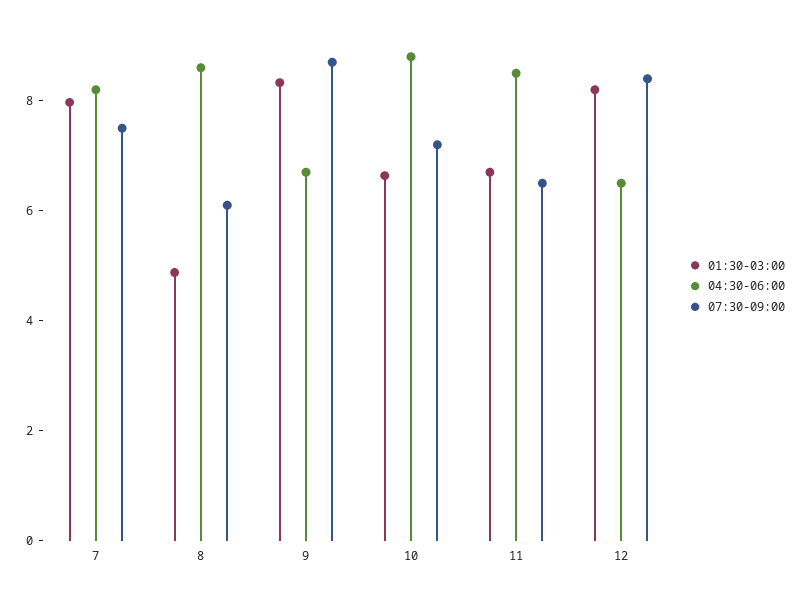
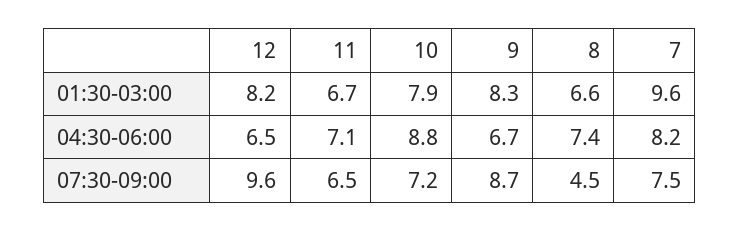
  {
    "01:30-03:00": {
-     "7": 8,
+     "7": 9.6,
-     "8": 5,
+     "8": 6.6,
      "9": 8.3,
-     "10": 6.5,
+     "10": 7.9,
      "11": 6.7,
      "12": 8.2
    },
    "04:30-06:00": {
      "7": 8.2,
-     "8": 8.5,
+     "8": 7.4,
      "9": 6.7,
      "10": 8.8,
-     "11": 8.5,
+     "11": 7.1,
      "12": 6.5
    },
    "07:30-09:00": {
      "7": 7.5,
-     "8": 6,
+     "8": 4.5,
      "9": 8.7,
      "10": 7.2,
      "11": 6.5,
-     "12": 8.5
+     "12": 9.6
    }
  }

